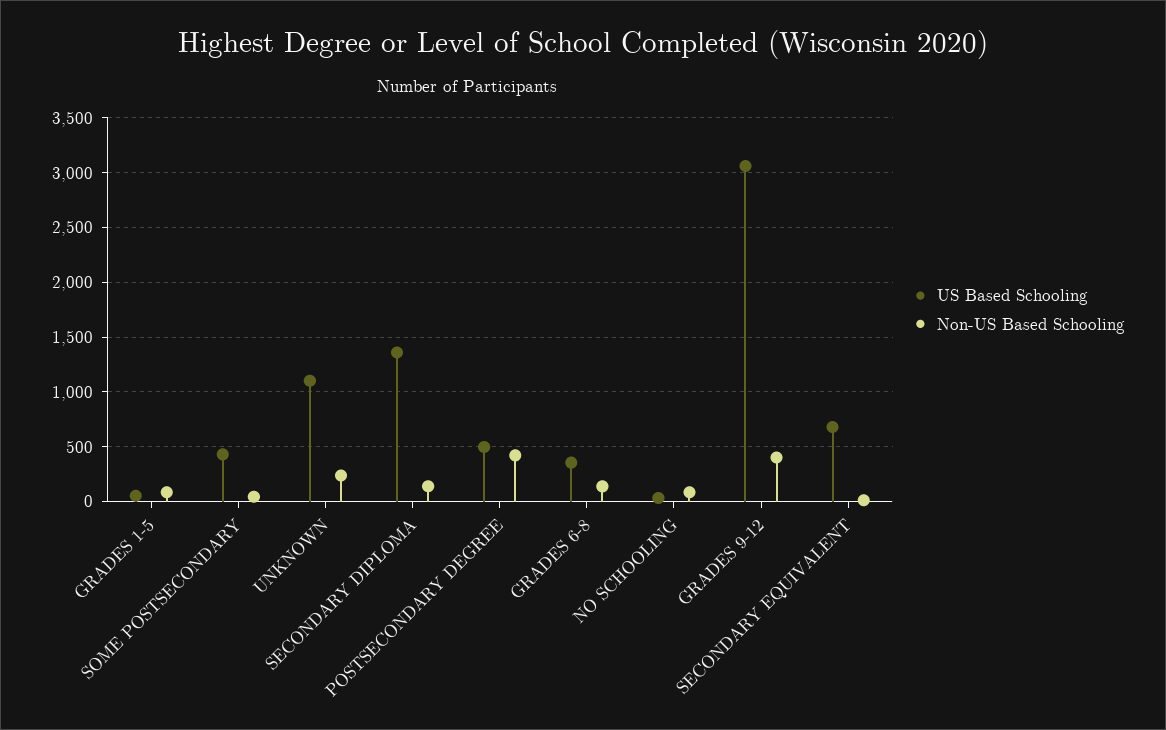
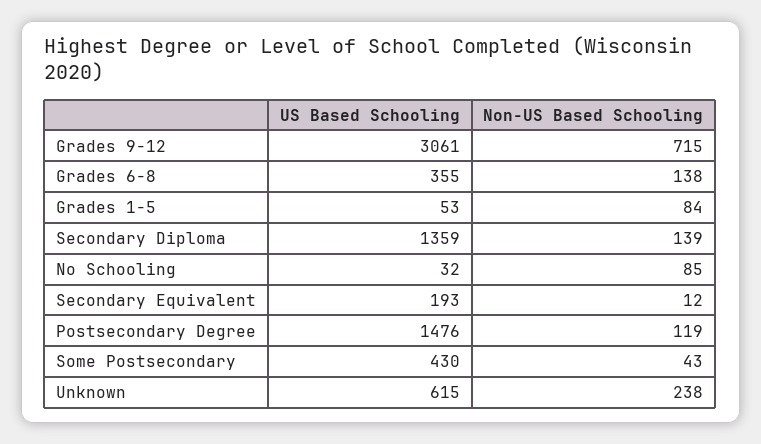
  {
    "US Based Schooling": {
      "GRADES 1-5": 53,
      "SOME POSTSECONDARY": 430,
-     "UNKNOWN": 1100,
+     "UNKNOWN": 615,
      "SECONDARY DIPLOMA": 1359,
-     "POSTSECONDARY DEGREE": 500,
+     "POSTSECONDARY DEGREE": 1476,
      "GRADES 6-8": 355,
      "NO SCHOOLING": 32,
      "GRADES 9-12": 3061,
-     "SECONDARY EQUIVALENT": 700
+     "SECONDARY EQUIVALENT": 193
    },
    "Non-US Based Schooling": {
      "GRADES 1-5": 84,
      "SOME POSTSECONDARY": 43,
      "UNKNOWN": 238,
      "SECONDARY DIPLOMA": 139,
-     "POSTSECONDARY DEGREE": 400,
+     "POSTSECONDARY DEGREE": 119,
      "GRADES 6-8": 138,
      "NO SCHOOLING": 85,
-     "GRADES 9-12": 400,
+     "GRADES 9-12": 715,
      "SECONDARY EQUIVALENT": 12
    }
  }

